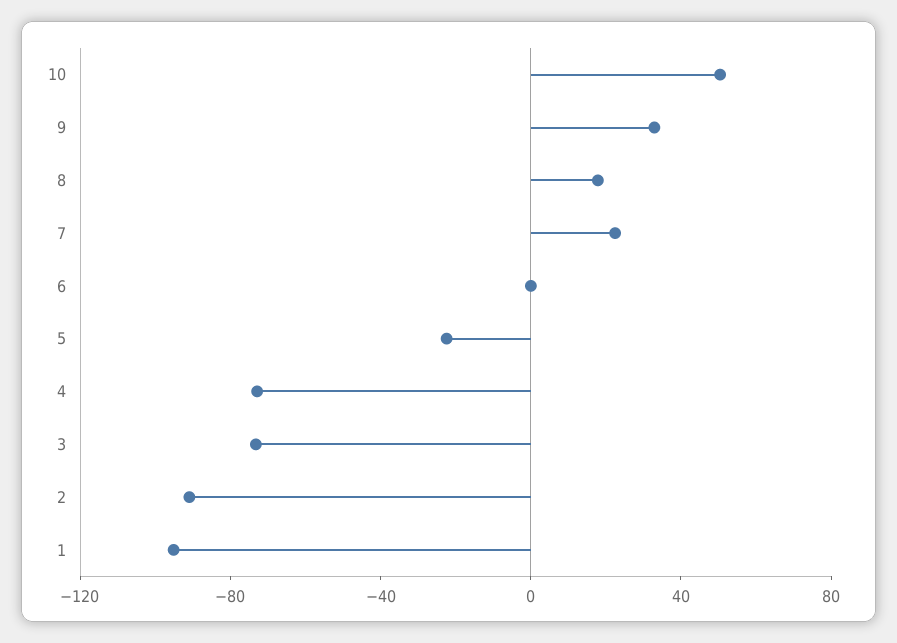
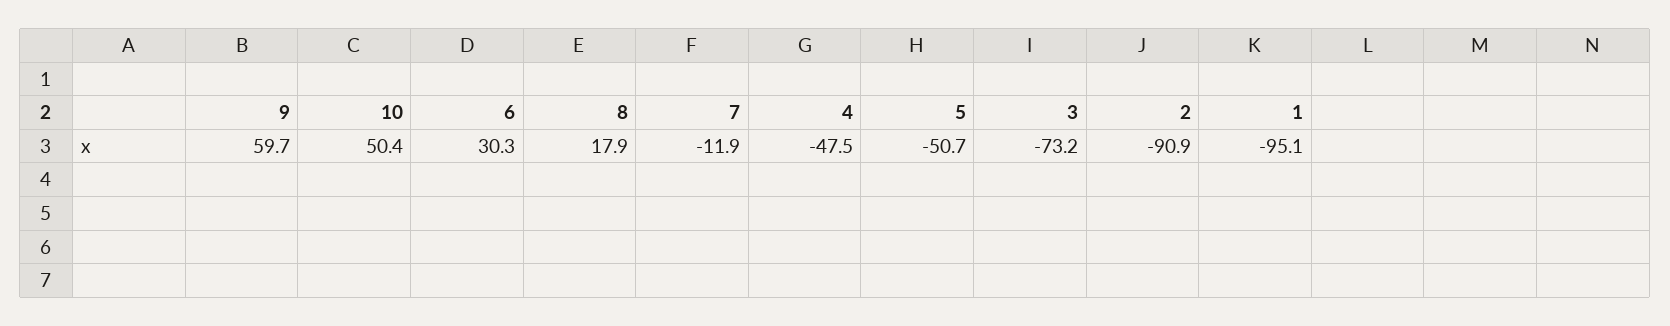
  {
    "10": 50.4,
-   "9": 30,
+   "9": 59.7,
    "8": 17.9,
-   "7": 20,
+   "7": -11.9,
-   "6": 0,
+   "6": 30.3,
-   "5": -20,
+   "5": -50.7,
-   "4": -70,
+   "4": -47.5,
    "3": -73.2,
    "2": -90.9,
    "1": -95.1
  }

